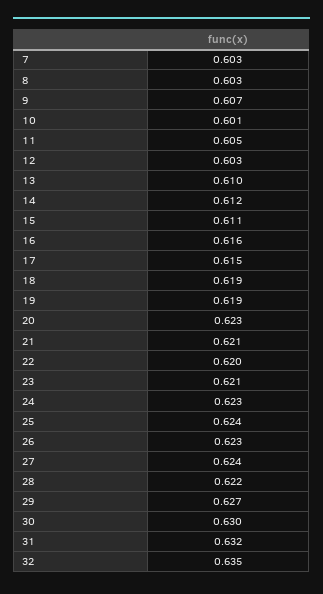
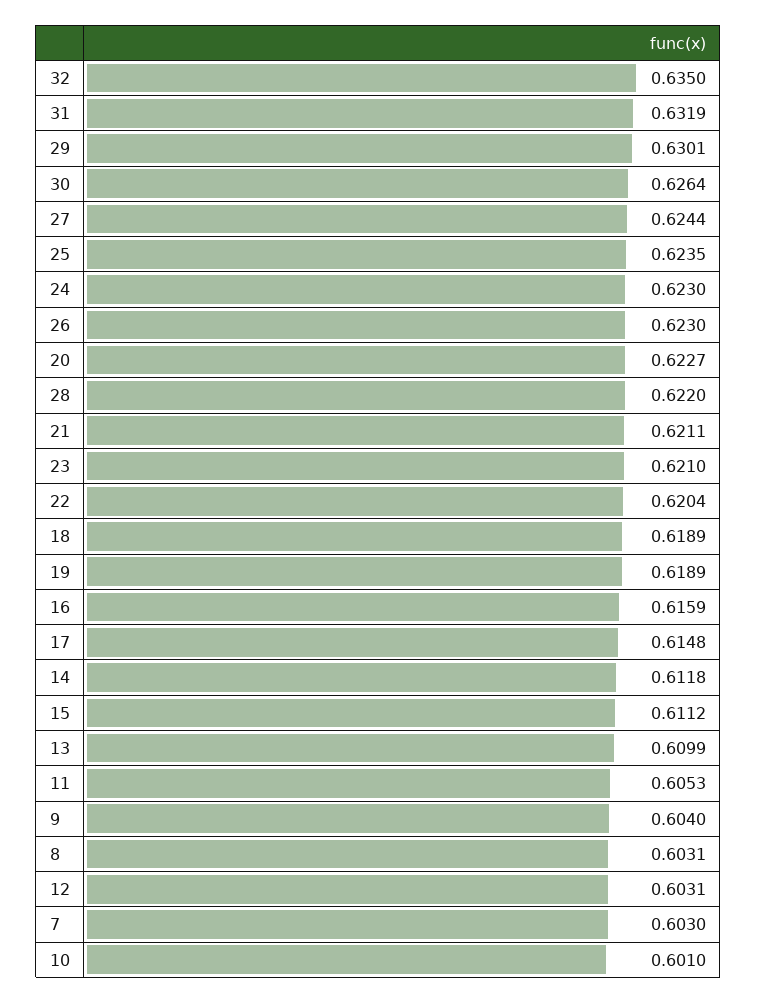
  {
    "7": 0.603,
    "8": 0.6031,
-   "9": 0.607,
+   "9": 0.604,
    "10": 0.601,
    "11": 0.6053,
    "12": 0.6031,
    "13": 0.6099,
    "14": 0.6118,
    "15": 0.6112,
    "16": 0.6159,
    "17": 0.6148,
    "18": 0.6189,
    "19": 0.6189,
    "20": 0.6227,
    "21": 0.6211,
    "22": 0.6204,
    "23": 0.621,
    "24": 0.623,
    "25": 0.6235,
    "26": 0.623,
    "27": 0.6244,
    "28": 0.622,
-   "29": 0.627,
+   "29": 0.6301,
-   "30": 0.63,
+   "30": 0.6264,
    "31": 0.6319,
    "32": 0.635
  }

